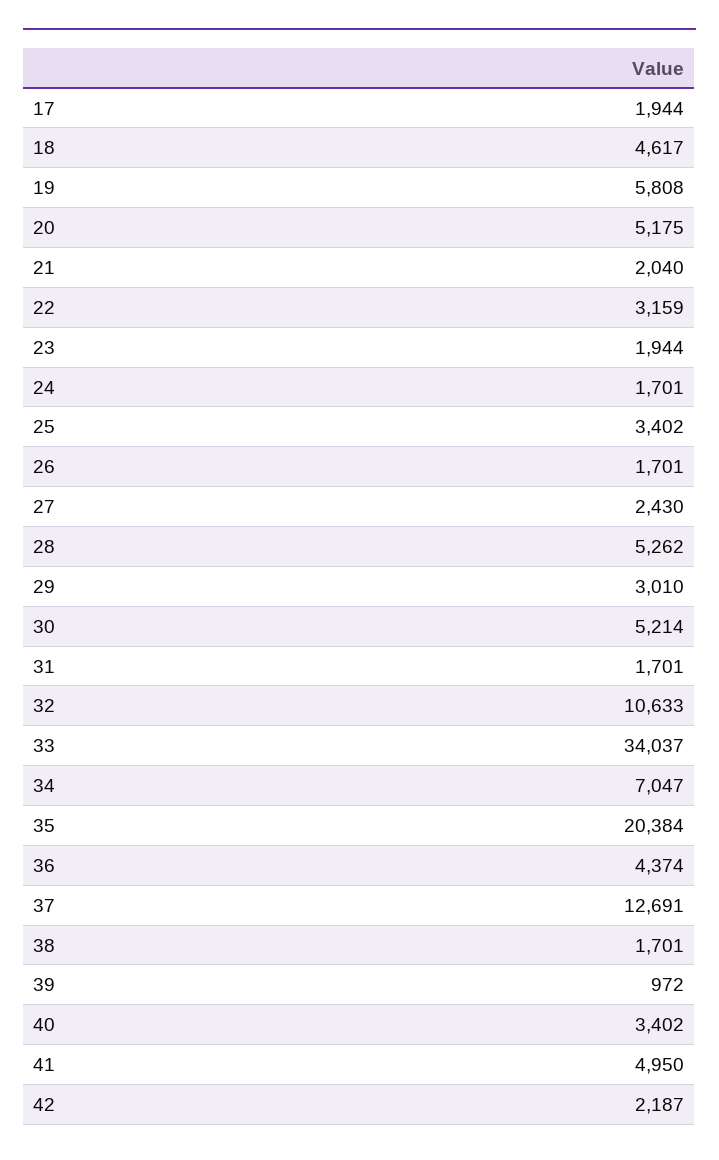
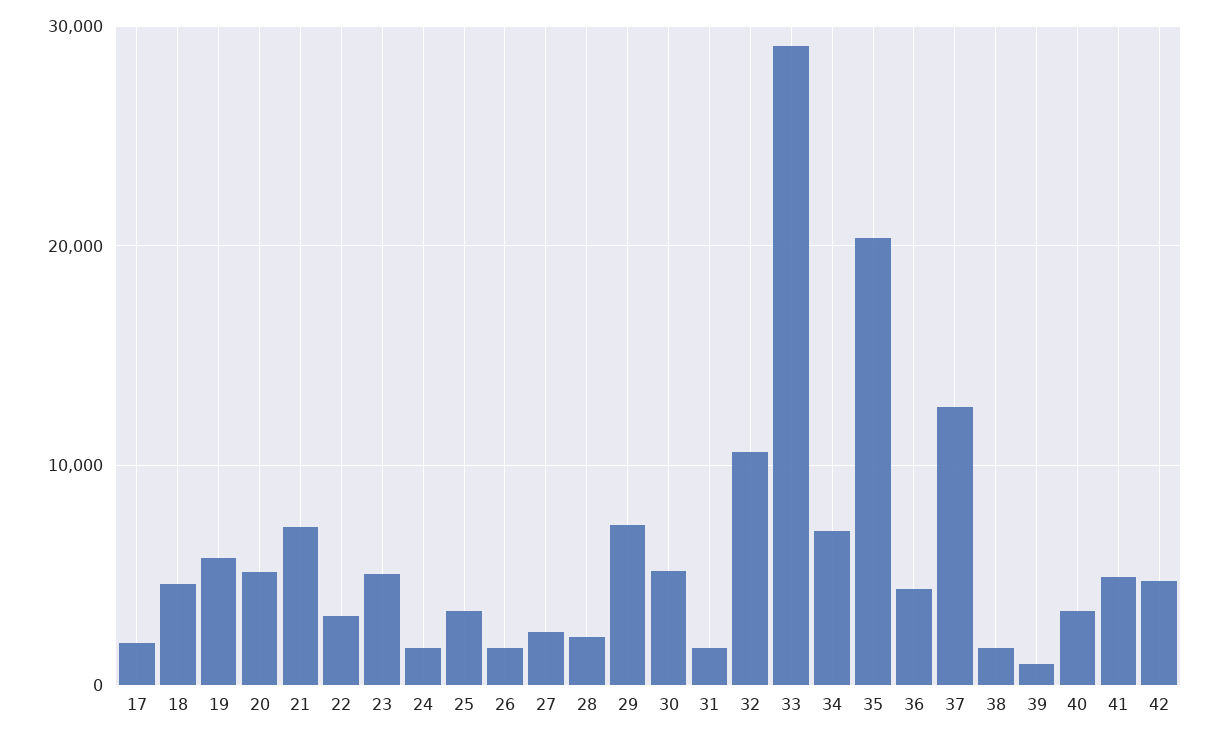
  {
    "17": 1944,
    "18": 4617,
    "19": 5808,
    "20": 5175,
-   "21": 2040,
+   "21": 7000,
    "22": 3159,
-   "23": 1944,
+   "23": 5000,
    "24": 1701,
    "25": 3402,
    "26": 1701,
    "27": 2430,
-   "28": 5262,
+   "28": 2000,
-   "29": 3010,
+   "29": 7000,
    "30": 5214,
    "31": 1701,
    "32": 10633,
-   "33": 34037,
+   "33": 29000,
    "34": 7047,
    "35": 20384,
    "36": 4374,
    "37": 12691,
    "38": 1701,
    "39": 972,
    "40": 3402,
    "41": 4950,
-   "42": 2187
+   "42": 5000
  }

